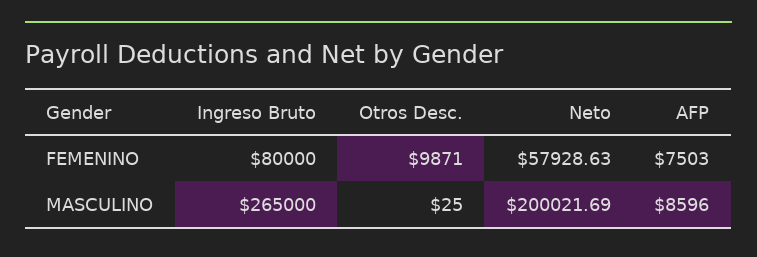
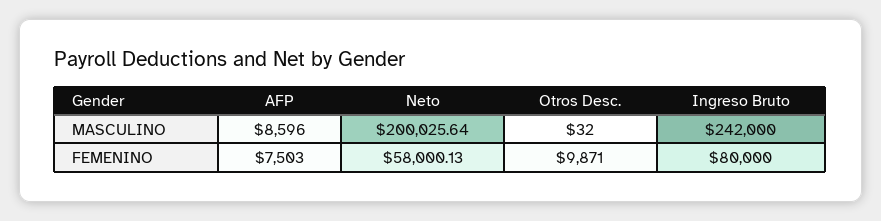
  {
    "Ingreso Bruto": {
      "FEMENINO": 80000,
-     "MASCULINO": 265000
+     "MASCULINO": 242000
    },
    "Otros Desc.": {
      "FEMENINO": 9871,
-     "MASCULINO": 25
+     "MASCULINO": 32
    },
    "Neto": {
-     "FEMENINO": 57928.63,
+     "FEMENINO": 58000.13,
-     "MASCULINO": 200021.69
+     "MASCULINO": 200025.64
    },
    "AFP": {
      "FEMENINO": 7503,
      "MASCULINO": 8596
    }
  }

